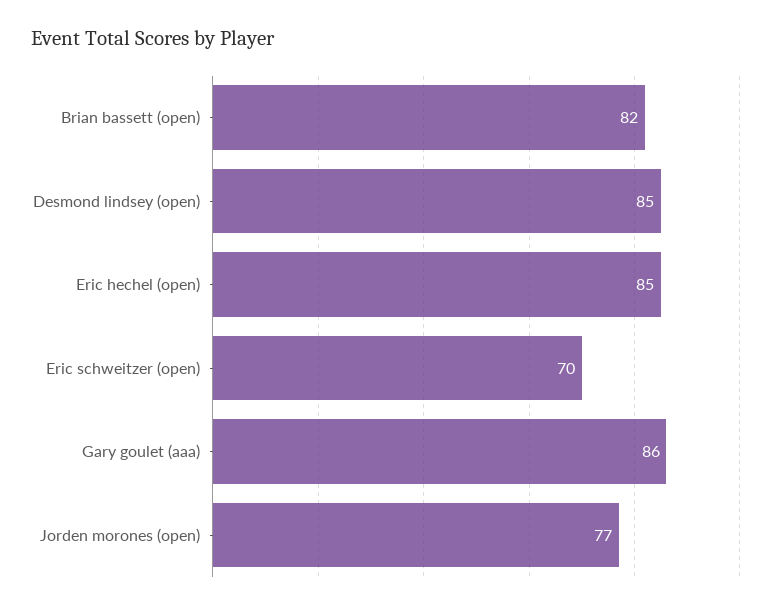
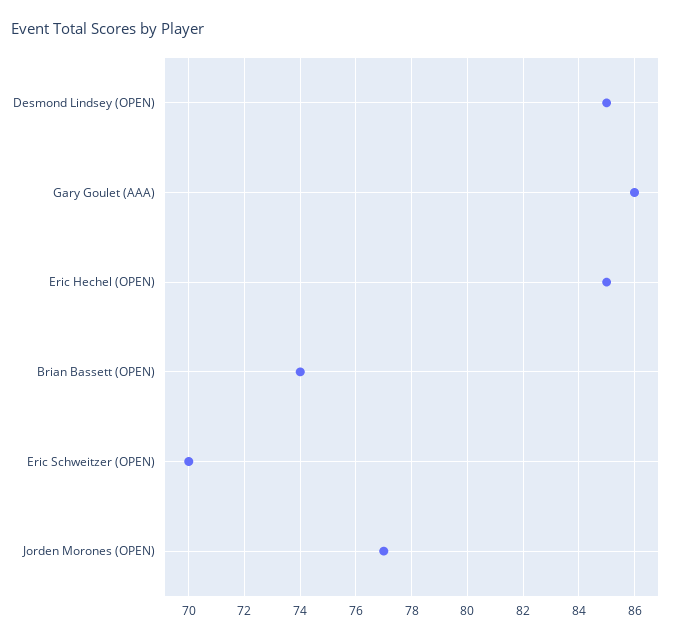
  {
-   "Brian bassett (open)": 82,
+   "Brian bassett (open)": 74,
    "Desmond lindsey (open)": 85,
    "Eric hechel (open)": 85,
    "Eric schweitzer (open)": 70,
    "Gary goulet (aaa)": 86,
    "Jorden morones (open)": 77
  }

